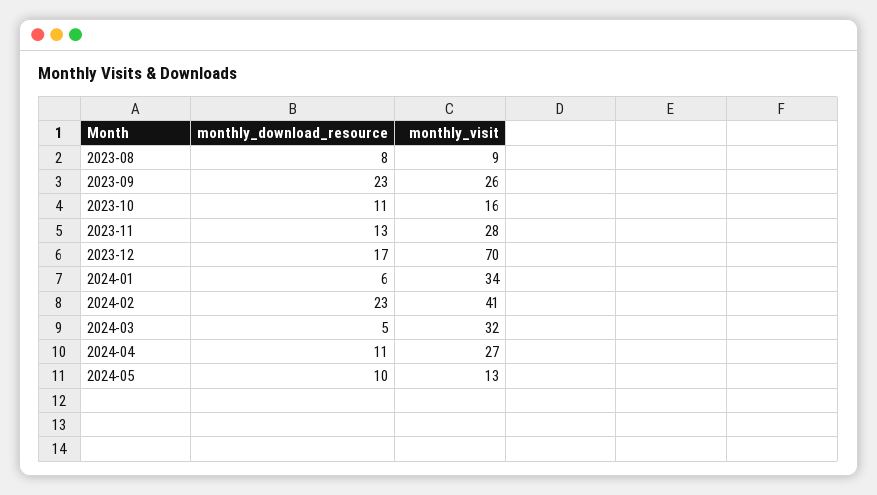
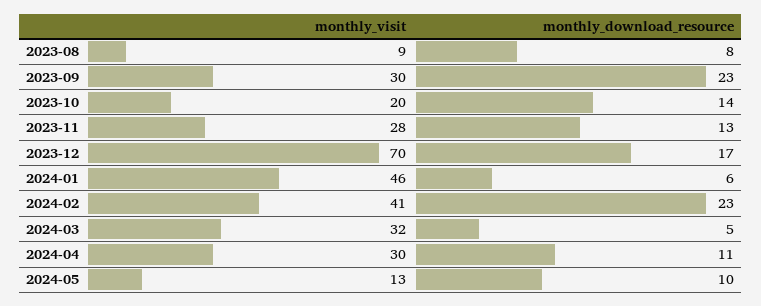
  {
    "monthly_download_resource": {
      "2023-08": 8,
      "2023-09": 23,
-     "2023-10": 11,
+     "2023-10": 14,
      "2023-11": 13,
      "2023-12": 17,
      "2024-01": 6,
      "2024-02": 23,
      "2024-03": 5,
      "2024-04": 11,
      "2024-05": 10
    },
    "monthly_visit": {
      "2023-08": 9,
-     "2023-09": 26,
+     "2023-09": 30,
-     "2023-10": 16,
+     "2023-10": 20,
      "2023-11": 28,
      "2023-12": 70,
-     "2024-01": 34,
+     "2024-01": 46,
      "2024-02": 41,
      "2024-03": 32,
-     "2024-04": 27,
+     "2024-04": 30,
      "2024-05": 13
    }
  }

